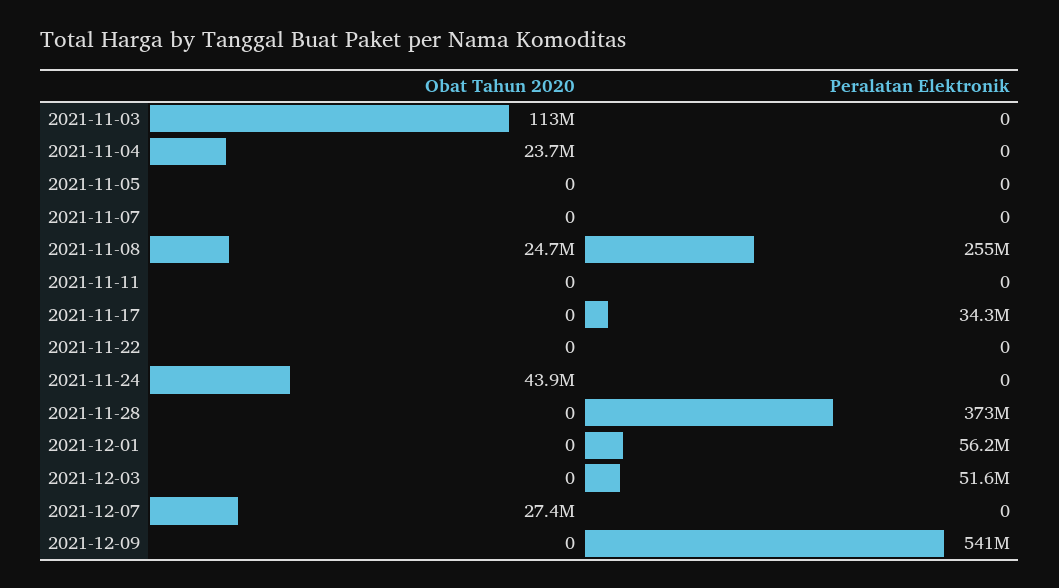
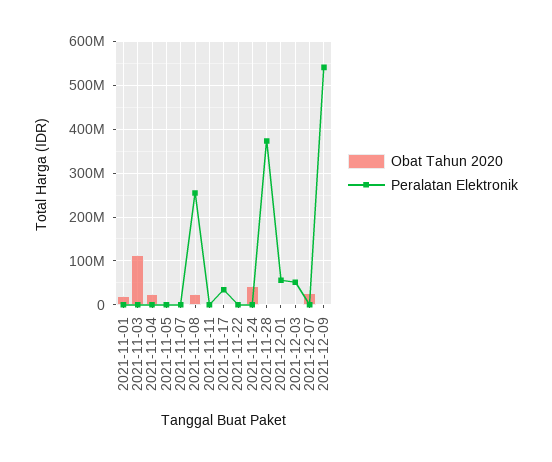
  {
    "Obat Tahun 2020": {
      "2021-11-03": 113000000,
      "2021-11-04": 23700000,
      "2021-11-05": 0,
      "2021-11-07": 0,
      "2021-11-08": 24700000,
      "2021-11-11": 0,
      "2021-11-17": 0,
      "2021-11-22": 0,
      "2021-11-24": 43900000,
      "2021-11-28": 0,
      "2021-12-01": 0,
      "2021-12-03": 0,
      "2021-12-07": 27400000,
-     "2021-12-09": 0
+     "2021-12-09": 0,
+     "2021-11-01": 20000000
    },
    "Peralatan Elektronik": {
      "2021-11-03": 0,
      "2021-11-04": 0,
      "2021-11-05": 0,
      "2021-11-07": 0,
      "2021-11-08": 255000000,
      "2021-11-11": 0,
      "2021-11-17": 34300000,
      "2021-11-22": 0,
      "2021-11-24": 0,
      "2021-11-28": 373000000,
      "2021-12-01": 56200000,
      "2021-12-03": 51600000,
      "2021-12-07": 0,
-     "2021-12-09": 541000000
+     "2021-12-09": 541000000,
+     "2021-11-01": 0
    }
  }

